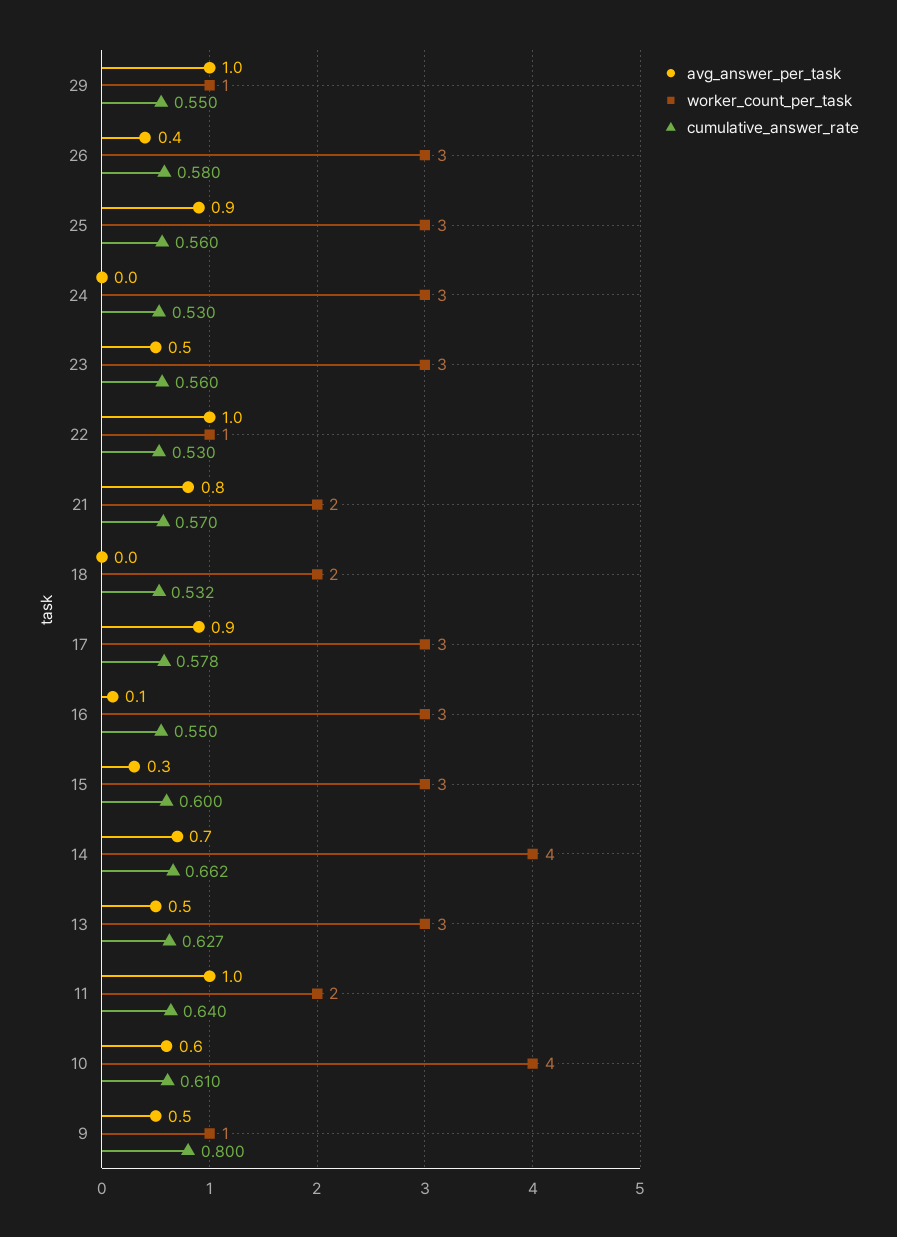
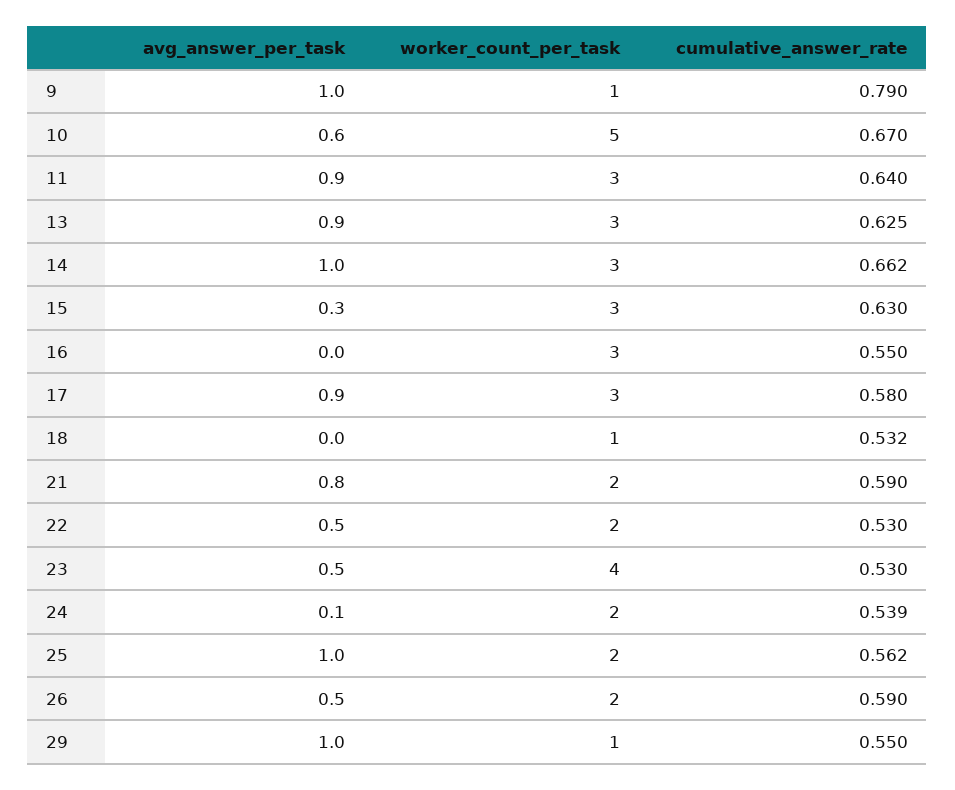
  {
    "avg_answer_per_task": {
      "29": 1,
-     "26": 0.4,
+     "26": 0.5,
-     "25": 0.9,
+     "25": 1,
-     "24": 0,
+     "24": 0.1,
      "23": 0.5,
-     "22": 1,
+     "22": 0.5,
      "21": 0.8,
      "18": 0,
      "17": 0.9,
-     "16": 0.1,
+     "16": 0,
      "15": 0.3,
-     "14": 0.7,
+     "14": 1,
-     "13": 0.5,
+     "13": 0.9,
-     "11": 1,
+     "11": 0.9,
      "10": 0.6,
-     "9": 0.5
+     "9": 1
    },
    "worker_count_per_task": {
      "29": 1,
-     "26": 3,
+     "26": 2,
-     "25": 3,
+     "25": 2,
-     "24": 3,
+     "24": 2,
-     "23": 3,
+     "23": 4,
-     "22": 1,
+     "22": 2,
      "21": 2,
-     "18": 2,
+     "18": 1,
      "17": 3,
      "16": 3,
      "15": 3,
-     "14": 4,
+     "14": 3,
      "13": 3,
-     "11": 2,
+     "11": 3,
-     "10": 4,
+     "10": 5,
      "9": 1
    },
    "cumulative_answer_rate": {
      "29": 0.55,
-     "26": 0.58,
+     "26": 0.59,
-     "25": 0.56,
+     "25": 0.562,
-     "24": 0.53,
+     "24": 0.539,
-     "23": 0.56,
+     "23": 0.53,
      "22": 0.53,
-     "21": 0.57,
+     "21": 0.59,
      "18": 0.532,
-     "17": 0.578,
+     "17": 0.58,
      "16": 0.55,
-     "15": 0.6,
+     "15": 0.63,
      "14": 0.662,
-     "13": 0.627,
+     "13": 0.625,
      "11": 0.64,
-     "10": 0.61,
+     "10": 0.67,
-     "9": 0.8
+     "9": 0.79
    }
  }

